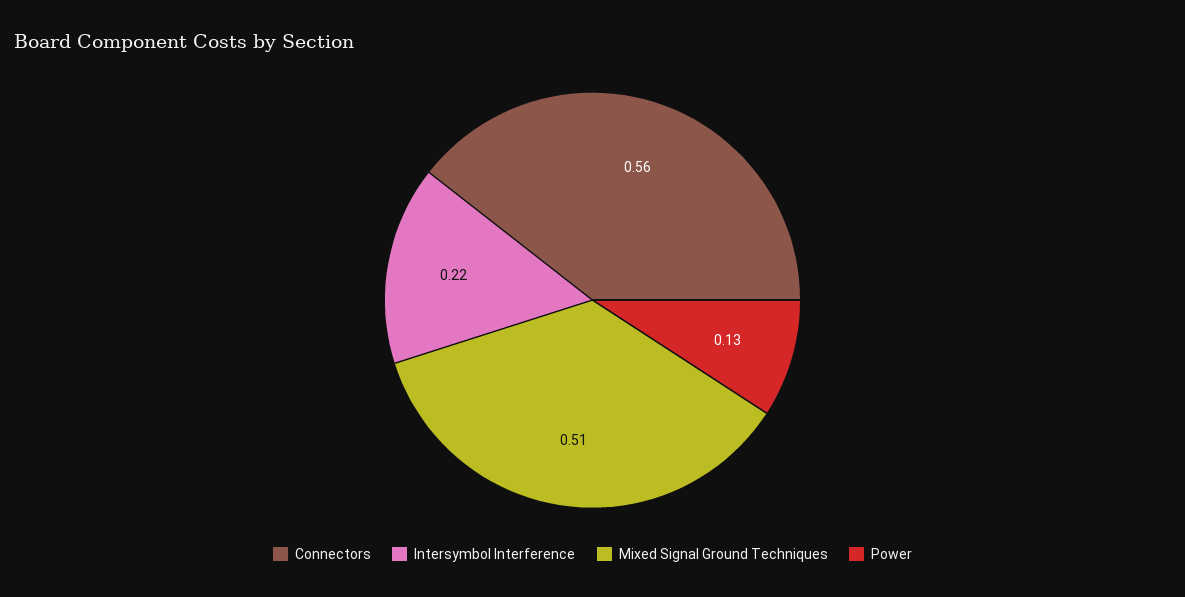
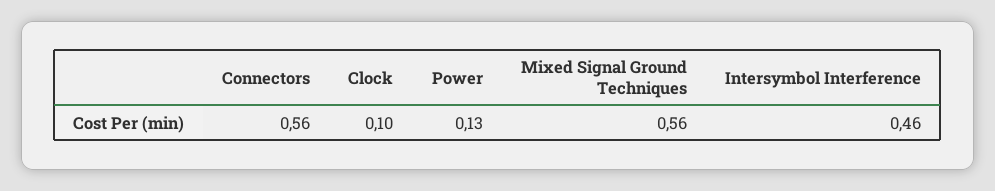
  {
    "Connectors": 0.56,
-   "Intersymbol Interference": 0.22,
+   "Intersymbol Interference": 0.46,
-   "Mixed Signal Ground Techniques": 0.51,
+   "Mixed Signal Ground Techniques": 0.56,
-   "Power": 0.13
+   "Power": 0.13,
+   "Clock": 0.1
  }

